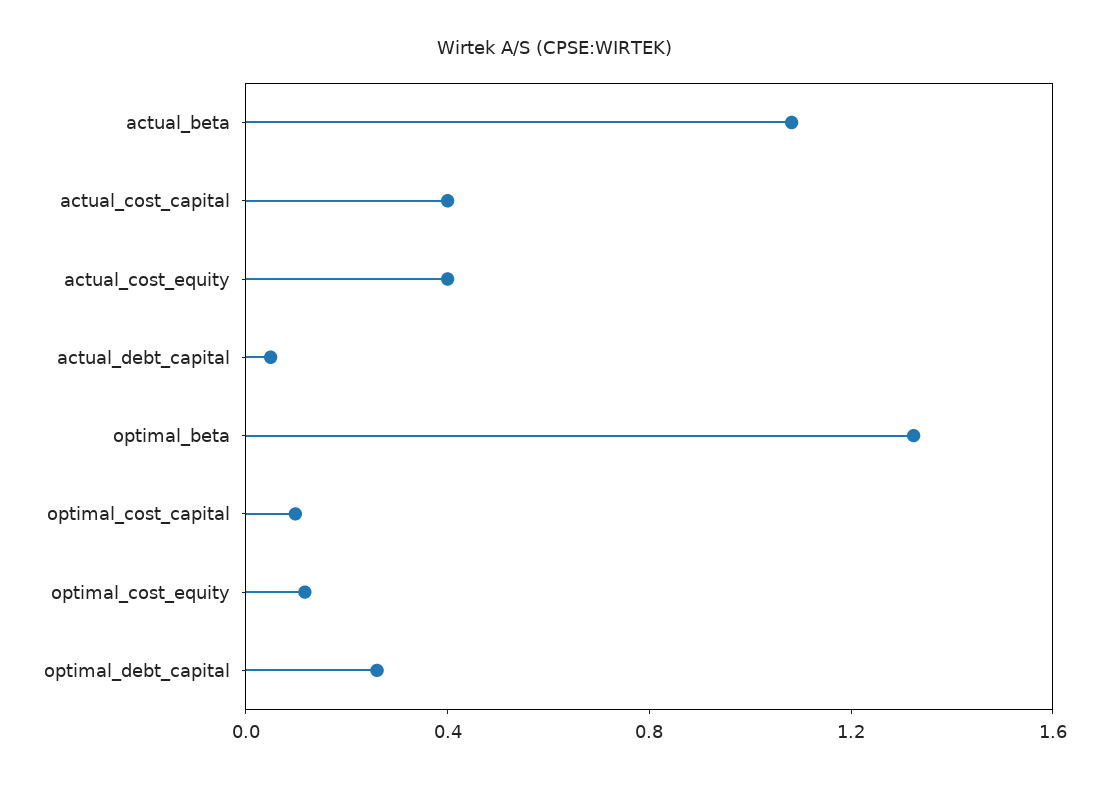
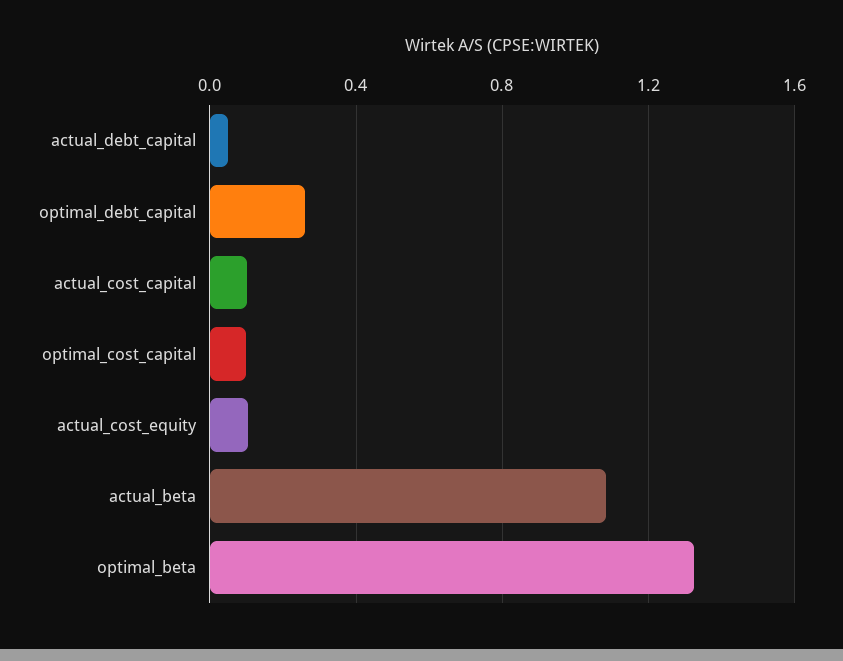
  {
    "actual_beta": 1.1,
-   "actual_cost_capital": 0.4,
+   "actual_cost_capital": 0.1,
-   "actual_cost_equity": 0.4,
+   "actual_cost_equity": 0.1,
    "actual_debt_capital": 0.05,
    "optimal_beta": 1.3,
    "optimal_cost_capital": 0.1,
-   "optimal_cost_equity": 0.1,
    "optimal_debt_capital": 0.25
  }

